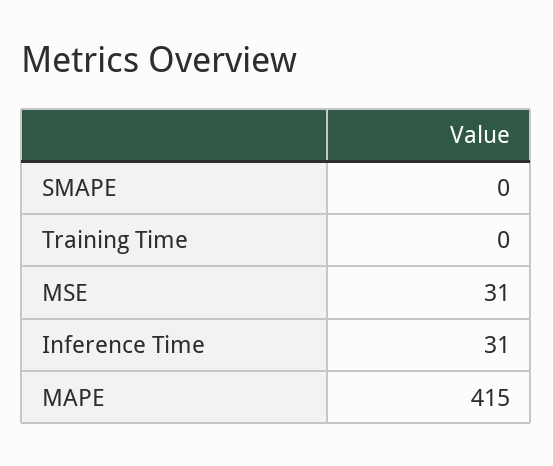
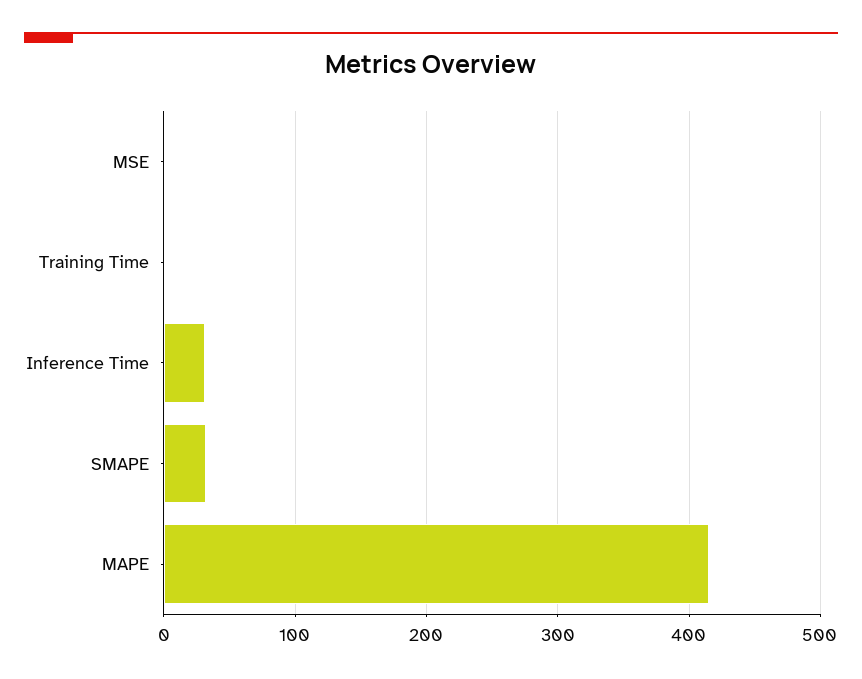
  {
-   "SMAPE": 0,
+   "SMAPE": 30,
    "Training Time": 0,
-   "MSE": 31,
+   "MSE": 0,
    "Inference Time": 31,
    "MAPE": 415
  }

